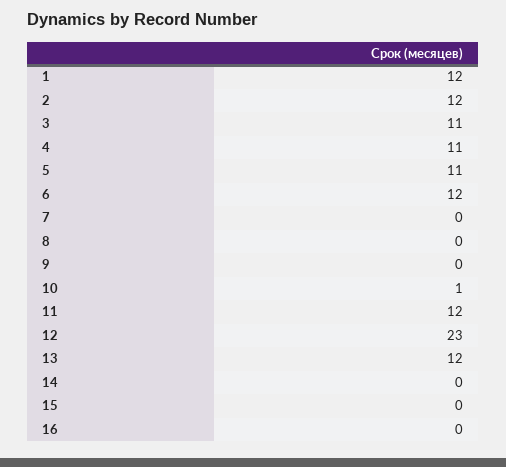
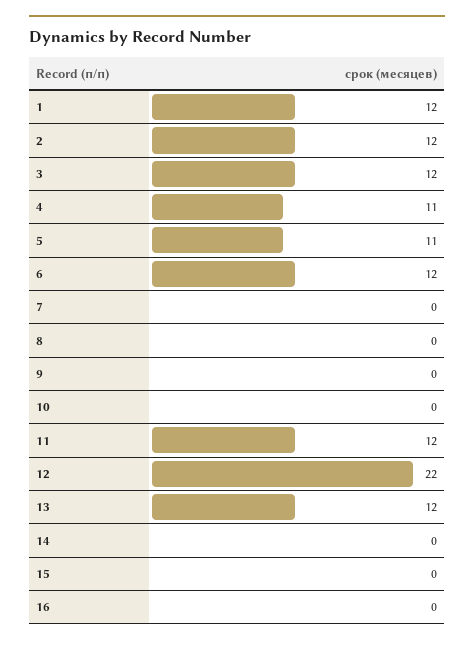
  {
    "1": 12,
    "2": 12,
-   "3": 11,
+   "3": 12,
    "4": 11,
    "5": 11,
    "6": 12,
    "7": 0,
    "8": 0,
    "9": 0,
-   "10": 1,
+   "10": 0,
    "11": 12,
-   "12": 23,
+   "12": 22,
    "13": 12,
    "14": 0,
    "15": 0,
    "16": 0
  }

